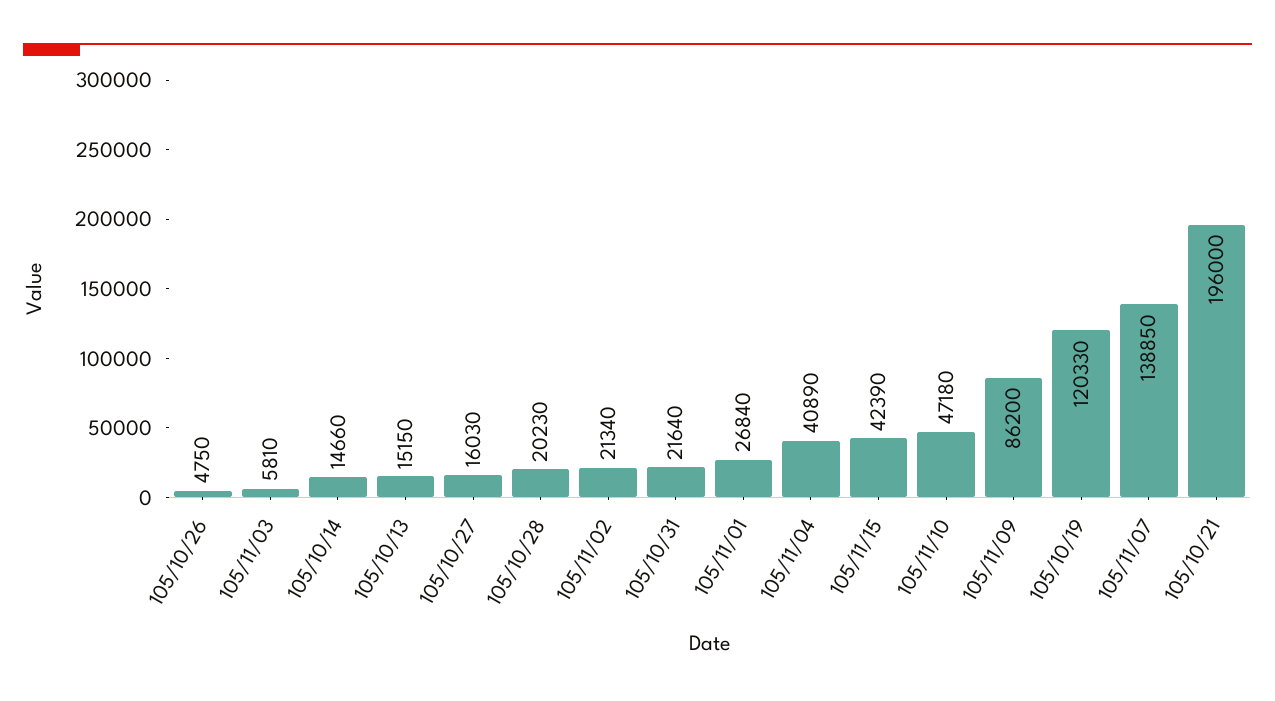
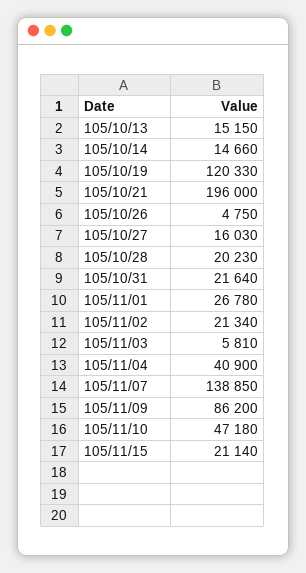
  {
    "105/10/26": 4750,
    "105/11/03": 5810,
    "105/10/14": 14660,
    "105/10/13": 15150,
    "105/10/27": 16030,
    "105/10/28": 20230,
    "105/11/02": 21340,
    "105/10/31": 21640,
-   "105/11/01": 26840,
+   "105/11/01": 26780,
-   "105/11/04": 40890,
+   "105/11/04": 40900,
-   "105/11/15": 42390,
+   "105/11/15": 21140,
    "105/11/10": 47180,
    "105/11/09": 86200,
    "105/10/19": 120330,
    "105/11/07": 138850,
    "105/10/21": 196000
  }

